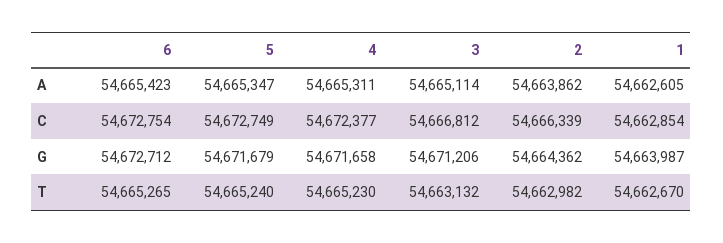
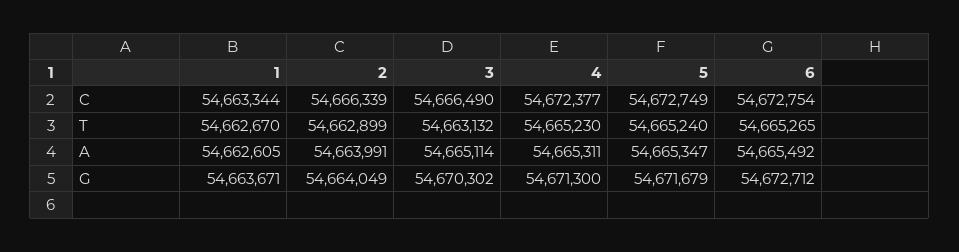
  {
    "6": {
-     "A": 54665423,
+     "A": 54665492,
      "C": 54672754,
      "G": 54672712,
      "T": 54665265
    },
    "5": {
      "A": 54665347,
      "C": 54672749,
      "G": 54671679,
      "T": 54665240
    },
    "4": {
      "A": 54665311,
      "C": 54672377,
-     "G": 54671658,
+     "G": 54671300,
      "T": 54665230
    },
    "3": {
      "A": 54665114,
-     "C": 54666812,
+     "C": 54666490,
-     "G": 54671206,
+     "G": 54670302,
      "T": 54663132
    },
    "2": {
-     "A": 54663862,
+     "A": 54663991,
      "C": 54666339,
-     "G": 54664362,
+     "G": 54664049,
-     "T": 54662982
+     "T": 54662899
    },
    "1": {
      "A": 54662605,
-     "C": 54662854,
+     "C": 54663344,
-     "G": 54663987,
+     "G": 54663671,
      "T": 54662670
    }
  }

